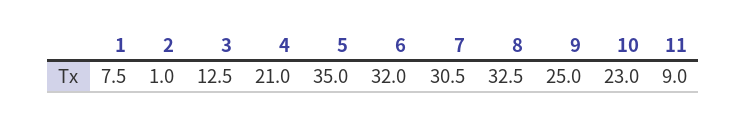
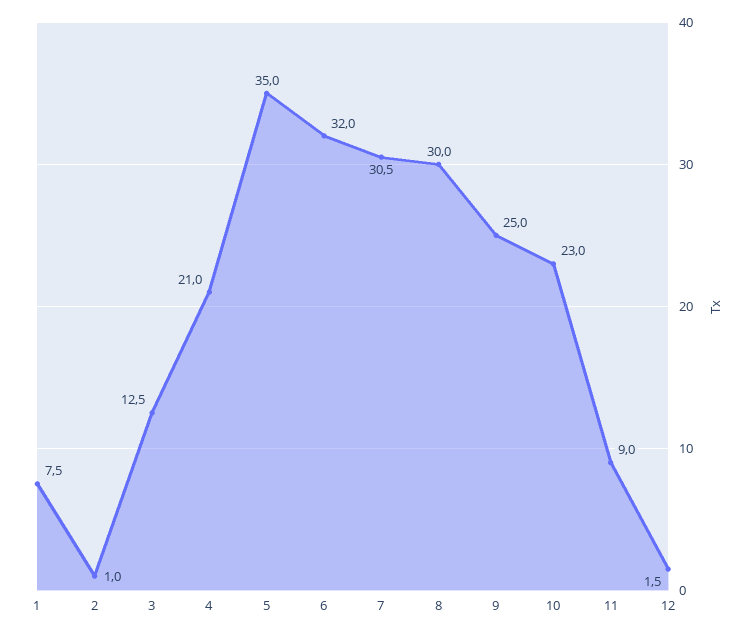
  {
    "1": 7.5,
    "2": 1,
    "3": 12.5,
    "4": 21,
    "5": 35,
    "6": 32,
    "7": 30.5,
-   "8": 32.5,
+   "8": 30,
    "9": 25,
    "10": 23,
-   "11": 9
+   "11": 9,
+   "12": 1.5
  }

